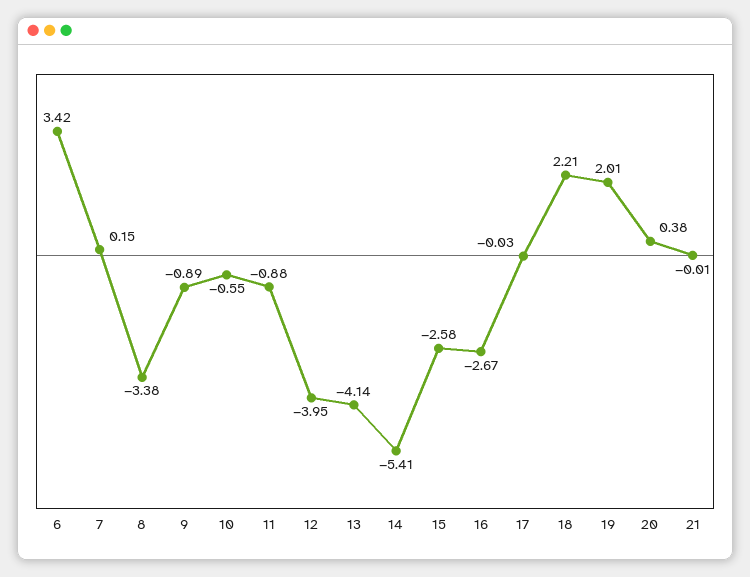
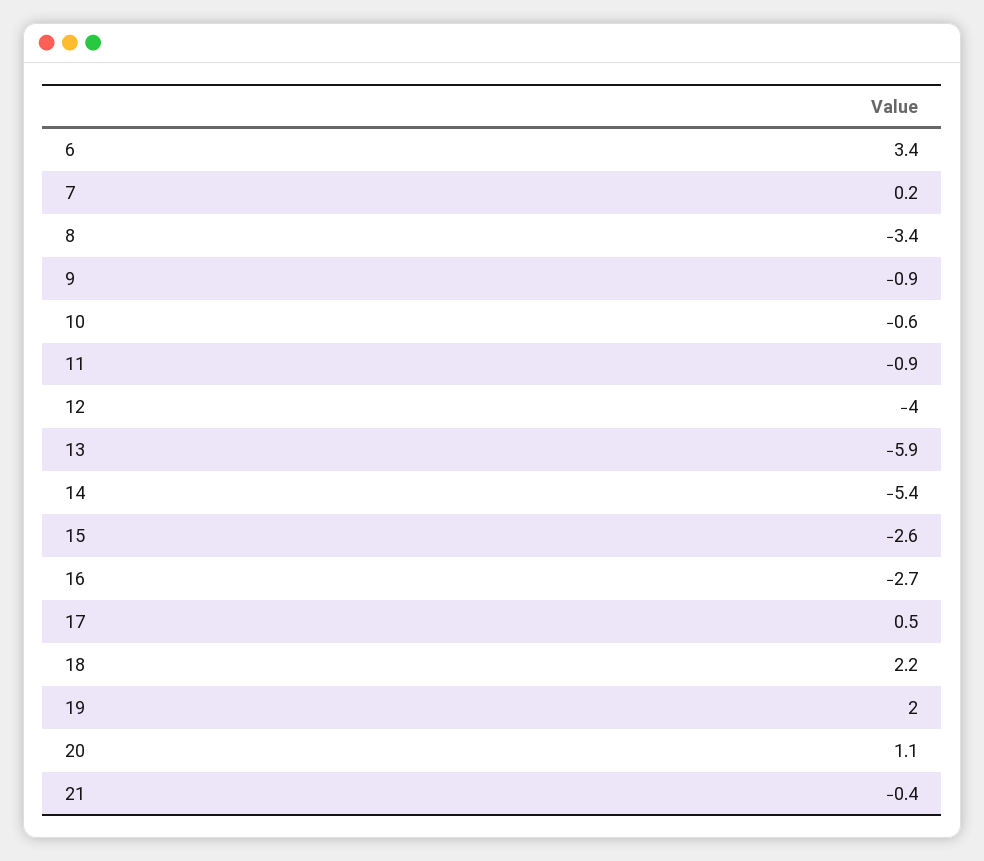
  {
    "6": 3.42,
    "7": 0.15,
    "8": -3.38,
    "9": -0.89,
    "10": -0.55,
    "11": -0.88,
    "12": -3.95,
-   "13": -4.14,
+   "13": -5.9,
    "14": -5.41,
    "15": -2.58,
    "16": -2.67,
-   "17": -0.03,
+   "17": 0.5,
    "18": 2.21,
    "19": 2.01,
-   "20": 0.38,
+   "20": 1.1,
-   "21": -0.01
+   "21": -0.4
  }

